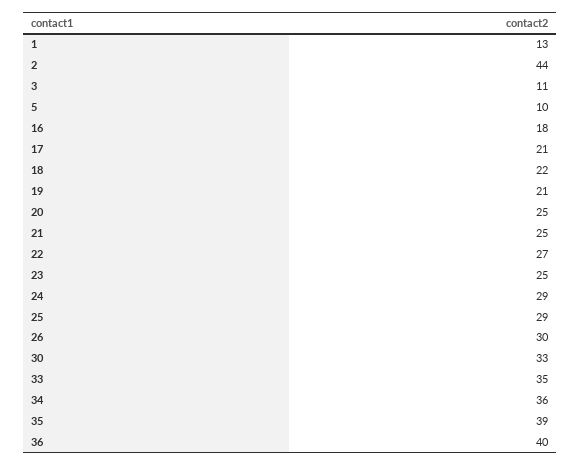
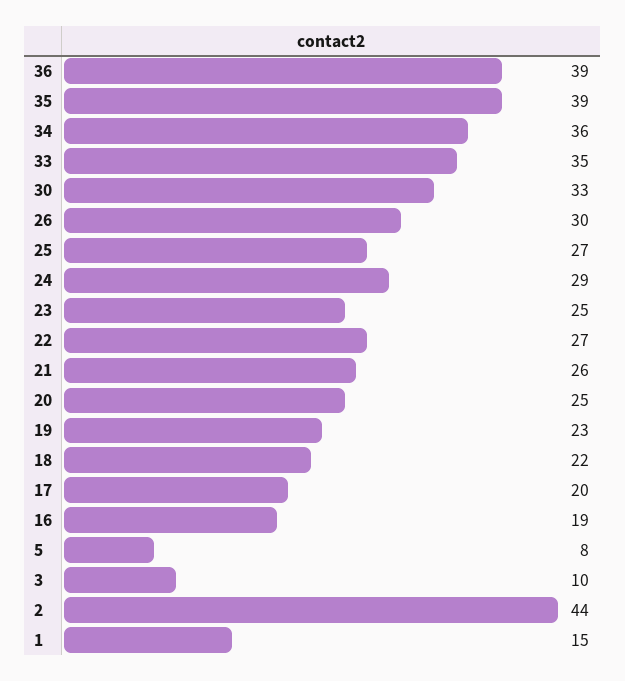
  {
-   "1": 13,
+   "1": 15,
    "2": 44,
-   "3": 11,
+   "3": 10,
-   "5": 10,
+   "5": 8,
-   "16": 18,
+   "16": 19,
-   "17": 21,
+   "17": 20,
    "18": 22,
-   "19": 21,
+   "19": 23,
    "20": 25,
-   "21": 25,
+   "21": 26,
    "22": 27,
    "23": 25,
    "24": 29,
-   "25": 29,
+   "25": 27,
    "26": 30,
    "30": 33,
    "33": 35,
    "34": 36,
    "35": 39,
-   "36": 40
+   "36": 39
  }

